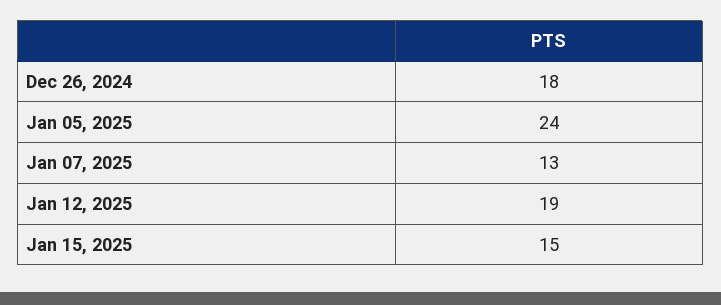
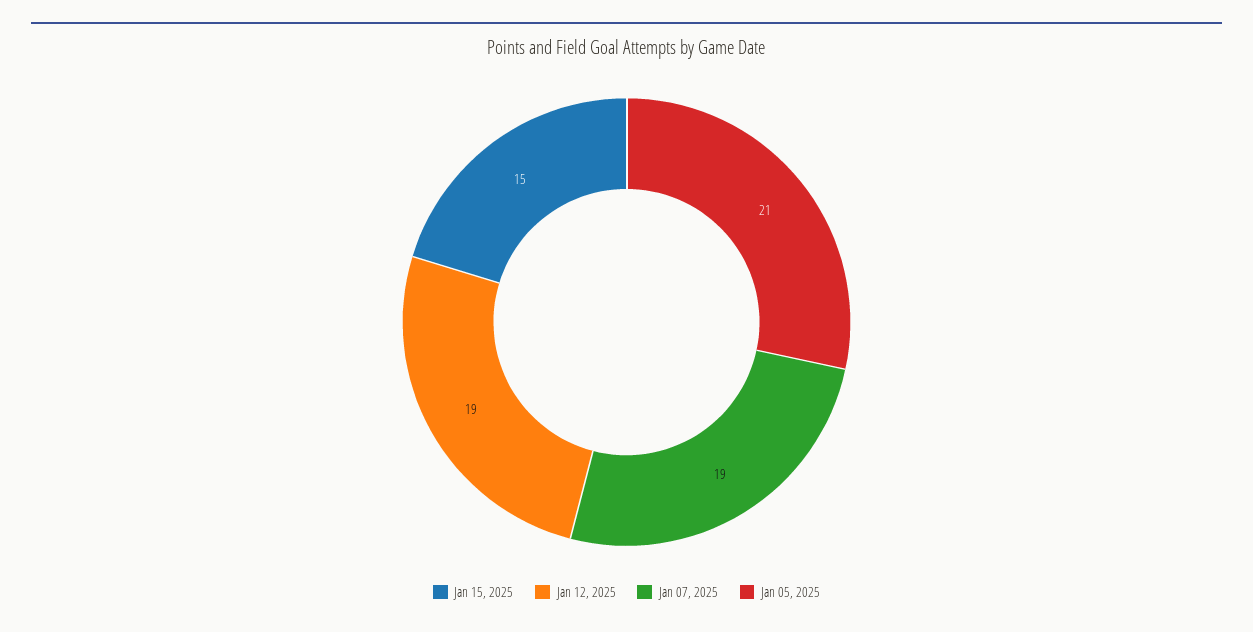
  {
-   "Dec 26, 2024": 18,
-   "Jan 05, 2025": 24,
+   "Jan 05, 2025": 21,
-   "Jan 07, 2025": 13,
+   "Jan 07, 2025": 19,
    "Jan 12, 2025": 19,
    "Jan 15, 2025": 15
  }

